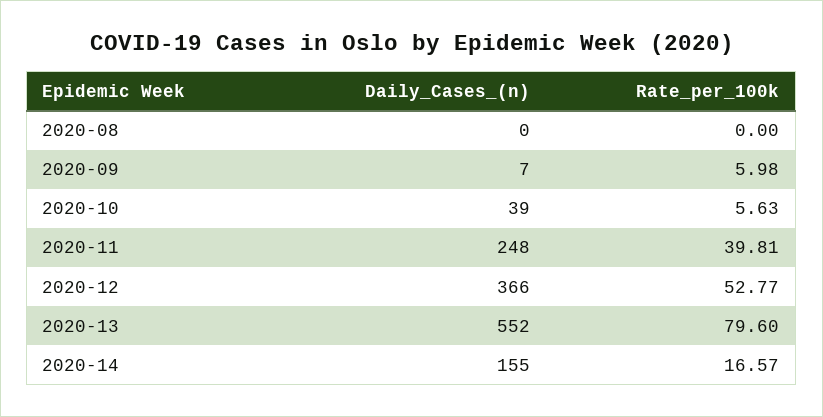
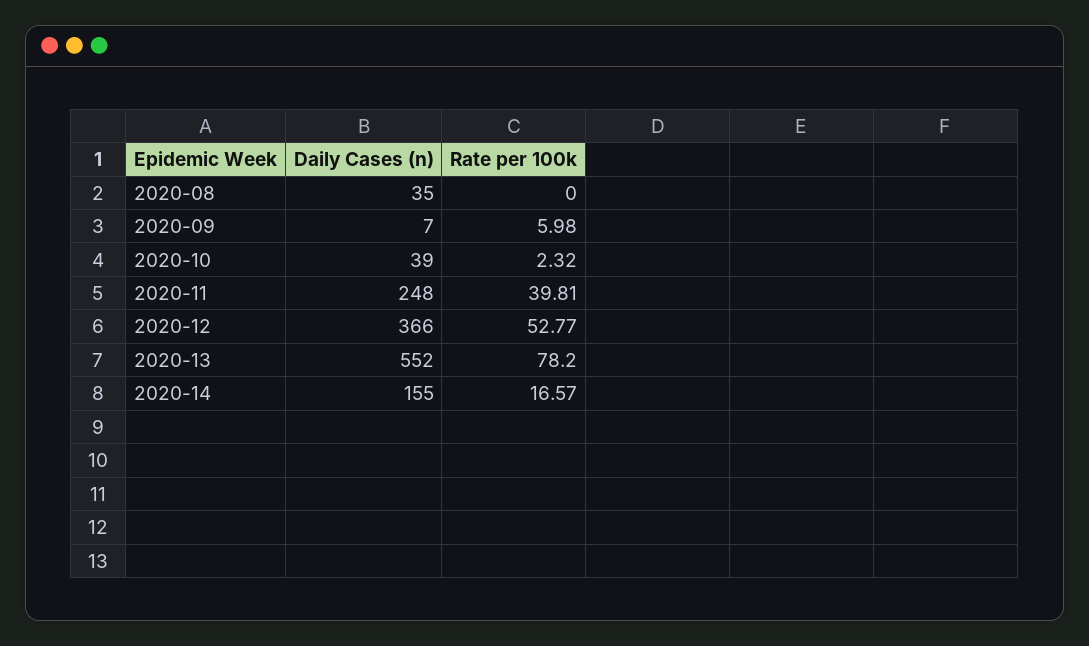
  {
    "Daily_Cases_(n)": {
-     "2020-08": 0,
+     "2020-08": 35,
      "2020-09": 7,
      "2020-10": 39,
      "2020-11": 248,
      "2020-12": 366,
      "2020-13": 552,
      "2020-14": 155
    },
    "Rate_per_100k": {
      "2020-08": 0,
      "2020-09": 5.98,
-     "2020-10": 5.63,
+     "2020-10": 2.32,
      "2020-11": 39.81,
      "2020-12": 52.77,
-     "2020-13": 79.6,
+     "2020-13": 78.2,
      "2020-14": 16.57
    }
  }

